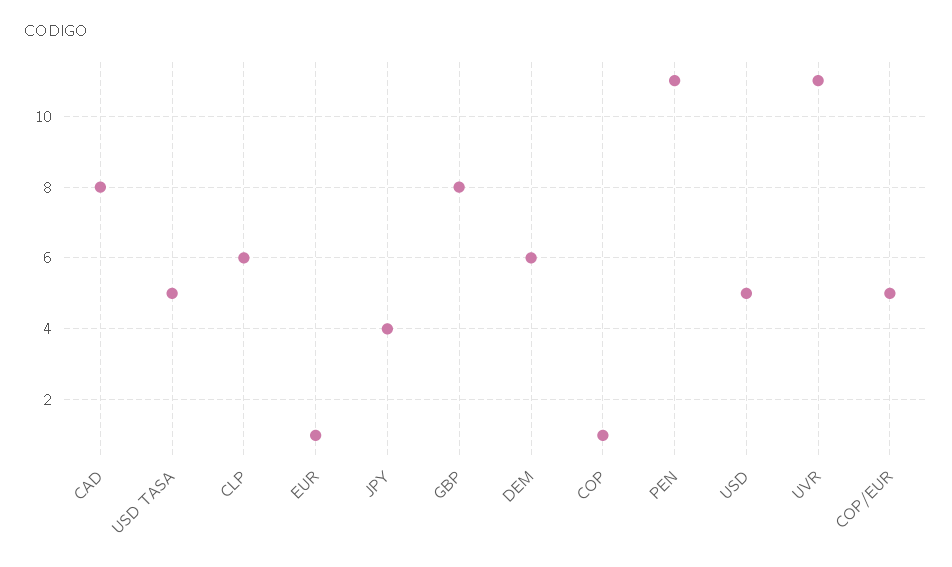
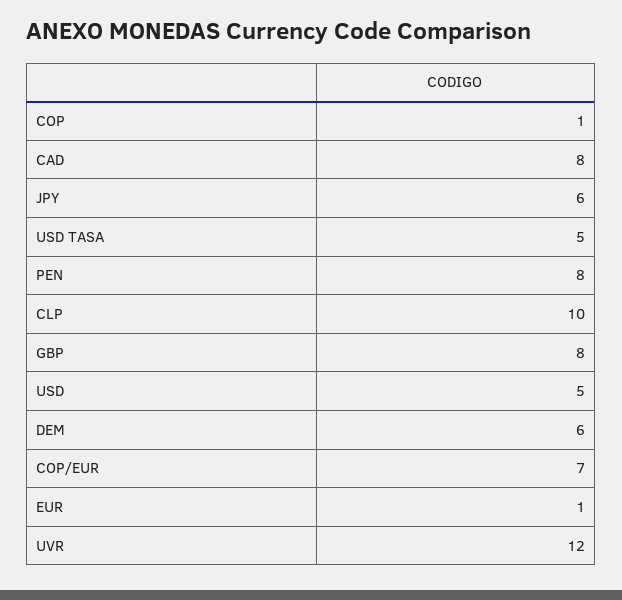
  {
    "CAD": 8,
    "USD TASA": 5,
-   "CLP": 6,
+   "CLP": 10,
    "EUR": 1,
-   "JPY": 4,
+   "JPY": 6,
    "GBP": 8,
    "DEM": 6,
    "COP": 1,
-   "PEN": 11,
+   "PEN": 8,
    "USD": 5,
-   "UVR": 11,
+   "UVR": 12,
-   "COP/EUR": 5
+   "COP/EUR": 7
  }

